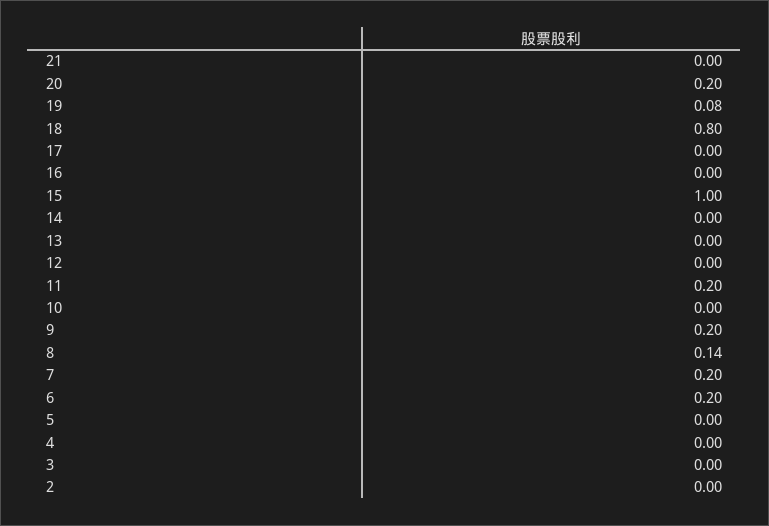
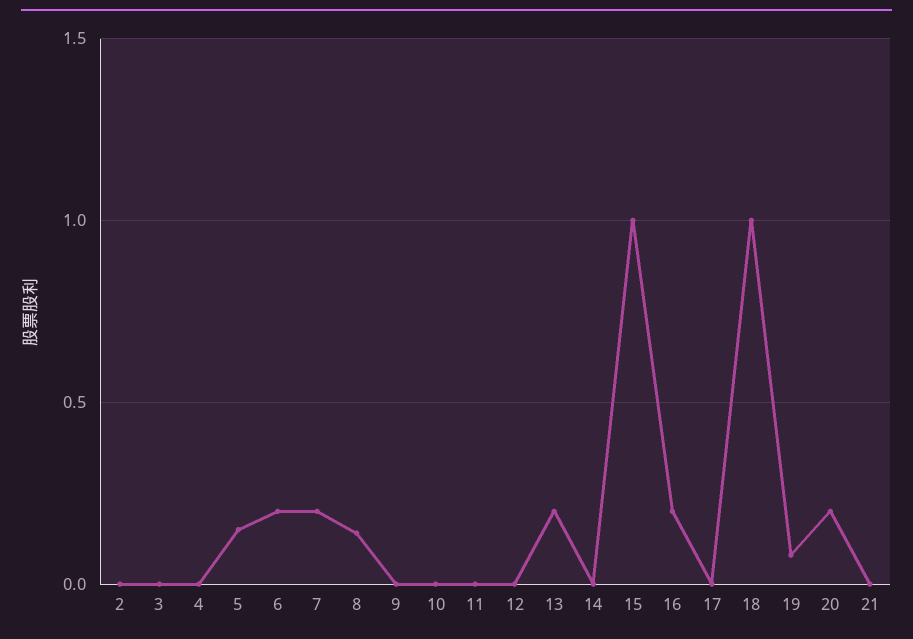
  {
    "21": 0,
    "20": 0.2,
    "19": 0.08,
-   "18": 0.8,
+   "18": 1,
    "17": 0,
-   "16": 0,
+   "16": 0.2,
    "15": 1,
    "14": 0,
-   "13": 0,
+   "13": 0.2,
    "12": 0,
-   "11": 0.2,
+   "11": 0,
    "10": 0,
-   "9": 0.2,
+   "9": 0,
    "8": 0.14,
    "7": 0.2,
    "6": 0.2,
-   "5": 0,
+   "5": 0.15,
    "4": 0,
    "3": 0,
    "2": 0
  }

